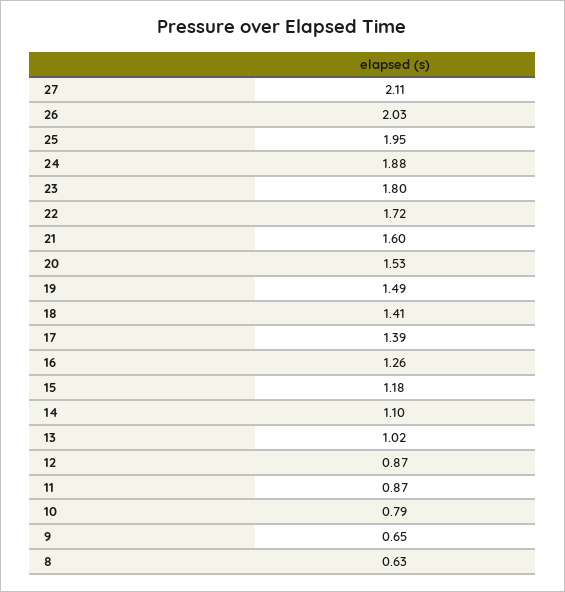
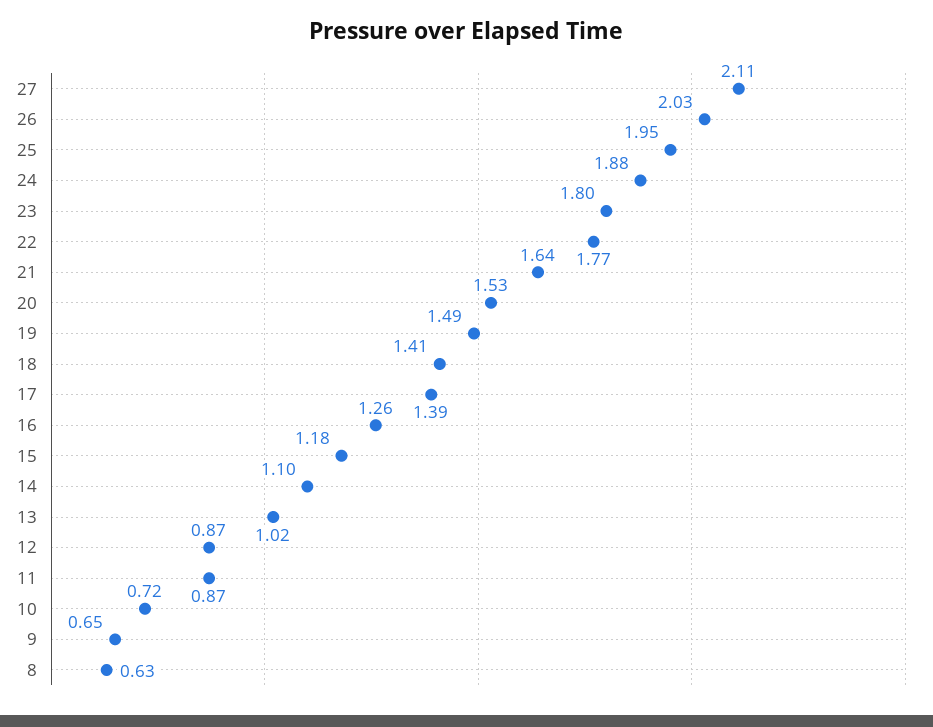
  {
    "27": 2.11,
    "26": 2.03,
    "25": 1.95,
    "24": 1.88,
    "23": 1.8,
-   "22": 1.72,
+   "22": 1.77,
-   "21": 1.6,
+   "21": 1.64,
    "20": 1.53,
    "19": 1.49,
    "18": 1.41,
    "17": 1.39,
    "16": 1.26,
    "15": 1.18,
    "14": 1.1,
    "13": 1.02,
    "12": 0.87,
    "11": 0.87,
-   "10": 0.79,
+   "10": 0.72,
    "9": 0.65,
    "8": 0.63
  }

